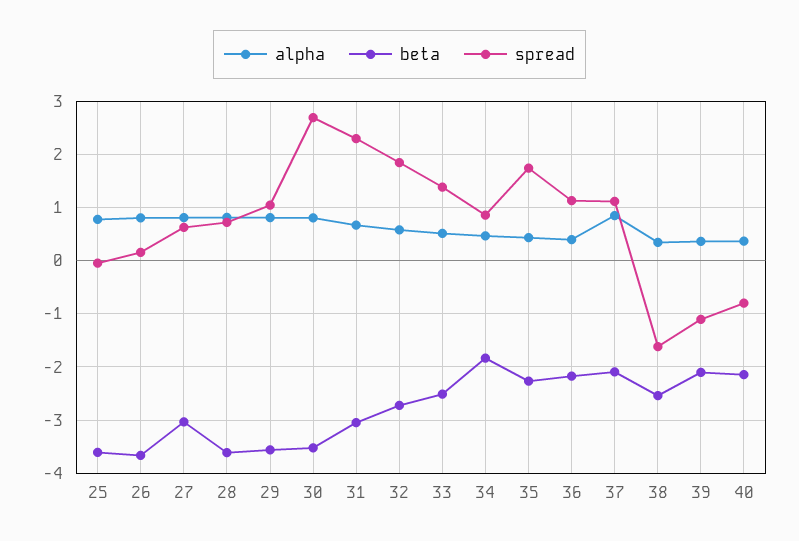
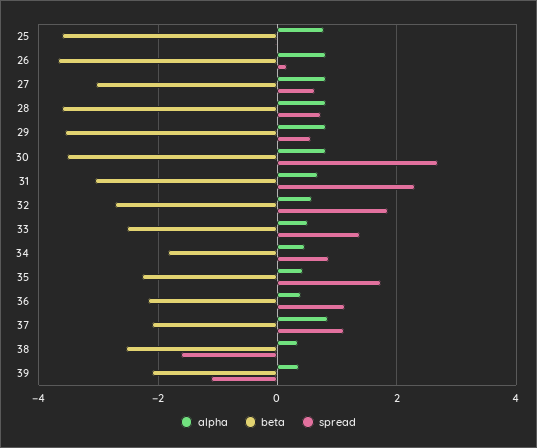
  {
    "alpha": {
      "25": 0.8,
      "26": 0.8,
      "27": 0.8,
      "28": 0.8,
      "29": 0.8,
      "30": 0.8,
      "31": 0.6,
      "32": 0.6,
      "33": 0.6,
      "34": 0.4,
      "35": 0.4,
      "36": 0.4,
      "37": 0.8,
      "38": 0.4,
-     "39": 0.4,
+     "39": 0.4
-     "40": 0.4
    },
    "beta": {
      "25": -3.6,
      "26": -3.6,
      "27": -3,
      "28": -3.6,
      "29": -3.6,
      "30": -3.6,
      "31": -3,
      "32": -2.8,
      "33": -2.6,
      "34": -1.8,
      "35": -2.2,
      "36": -2.2,
      "37": -2,
      "38": -2.6,
-     "39": -2.2,
+     "39": -2.2
-     "40": -2.2
    },
    "spread": {
      "25": 0,
      "26": 0.2,
      "27": 0.6,
      "28": 0.8,
-     "29": 1,
+     "29": 0.6,
      "30": 2.6,
      "31": 2.2,
      "32": 1.8,
      "33": 1.4,
      "34": 0.8,
      "35": 1.8,
      "36": 1.2,
      "37": 1.2,
      "38": -1.6,
-     "39": -1.2,
+     "39": -1.2
-     "40": -0.8
    }
  }

